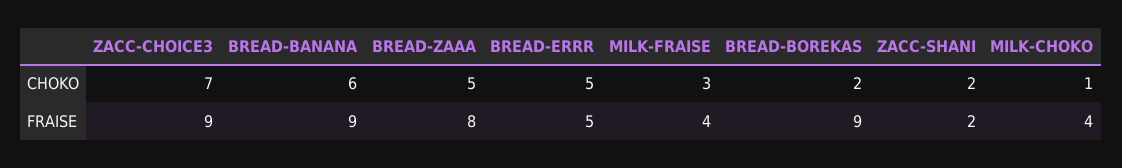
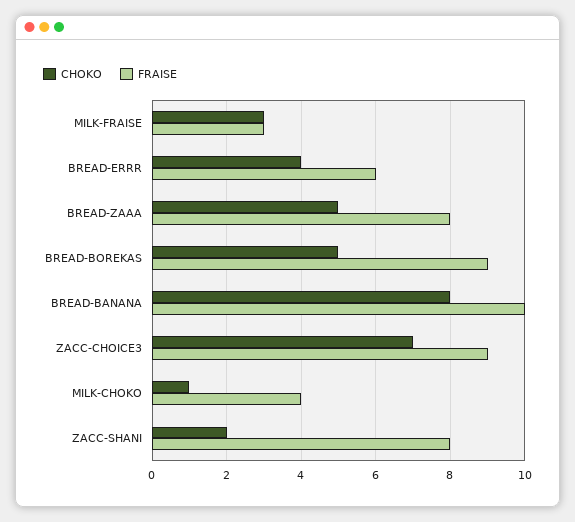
  {
    "CHOKO": {
      "ZACC-CHOICE3": 7,
-     "BREAD-BANANA": 6,
+     "BREAD-BANANA": 8,
      "BREAD-ZAAA": 5,
-     "BREAD-ERRR": 5,
+     "BREAD-ERRR": 4,
      "MILK-FRAISE": 3,
-     "BREAD-BOREKAS": 2,
+     "BREAD-BOREKAS": 5,
      "ZACC-SHANI": 2,
      "MILK-CHOKO": 1
    },
    "FRAISE": {
      "ZACC-CHOICE3": 9,
-     "BREAD-BANANA": 9,
+     "BREAD-BANANA": 10,
      "BREAD-ZAAA": 8,
-     "BREAD-ERRR": 5,
+     "BREAD-ERRR": 6,
-     "MILK-FRAISE": 4,
+     "MILK-FRAISE": 3,
      "BREAD-BOREKAS": 9,
-     "ZACC-SHANI": 2,
+     "ZACC-SHANI": 8,
      "MILK-CHOKO": 4
    }
  }

